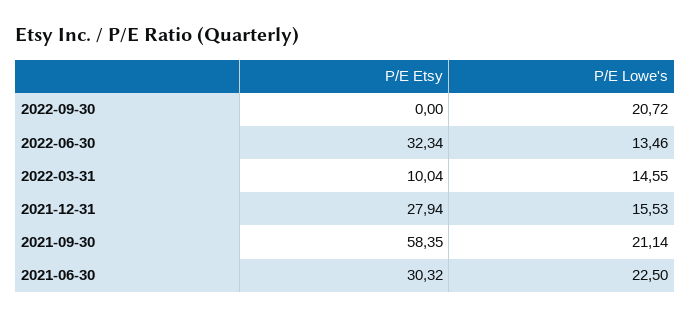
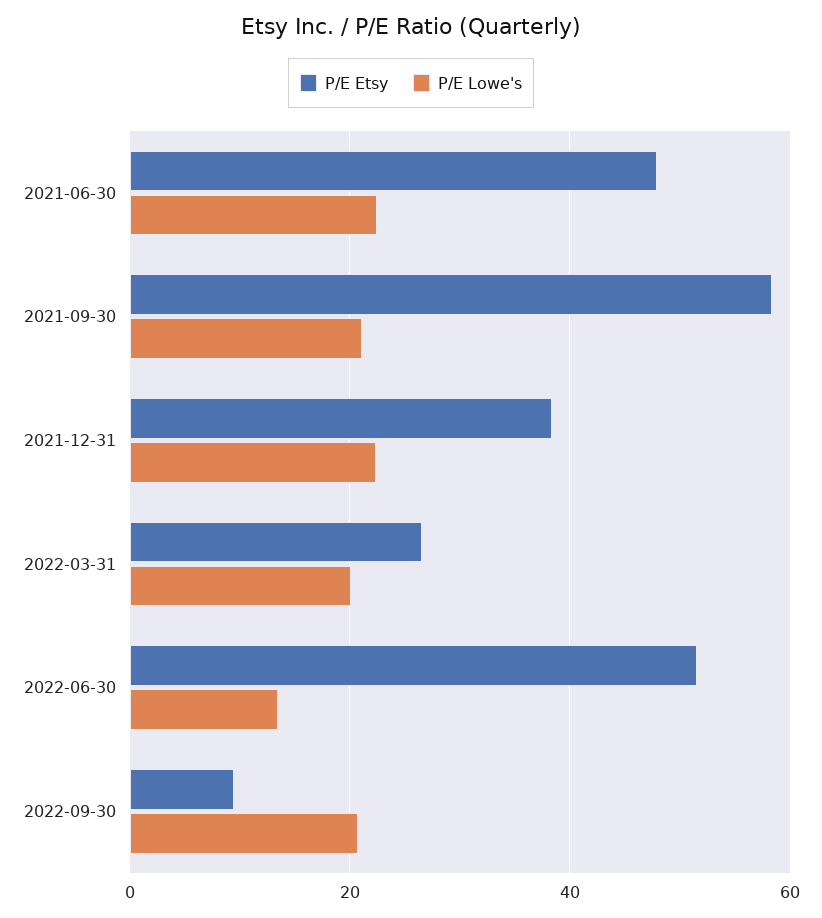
  {
    "P/E Etsy": {
-     "2022-09-30": 0,
+     "2022-09-30": 10,
-     "2022-06-30": 32.34,
+     "2022-06-30": 52,
-     "2022-03-31": 10.04,
+     "2022-03-31": 26,
-     "2021-12-31": 27.94,
+     "2021-12-31": 38,
      "2021-09-30": 58.35,
-     "2021-06-30": 30.32
+     "2021-06-30": 48
    },
    "P/E Lowe's": {
      "2022-09-30": 20.72,
      "2022-06-30": 13.46,
-     "2022-03-31": 14.55,
+     "2022-03-31": 20,
-     "2021-12-31": 15.53,
+     "2021-12-31": 22,
      "2021-09-30": 21.14,
      "2021-06-30": 22.5
    }
  }

